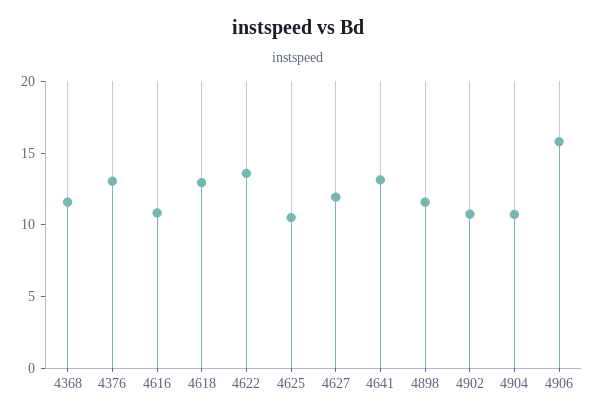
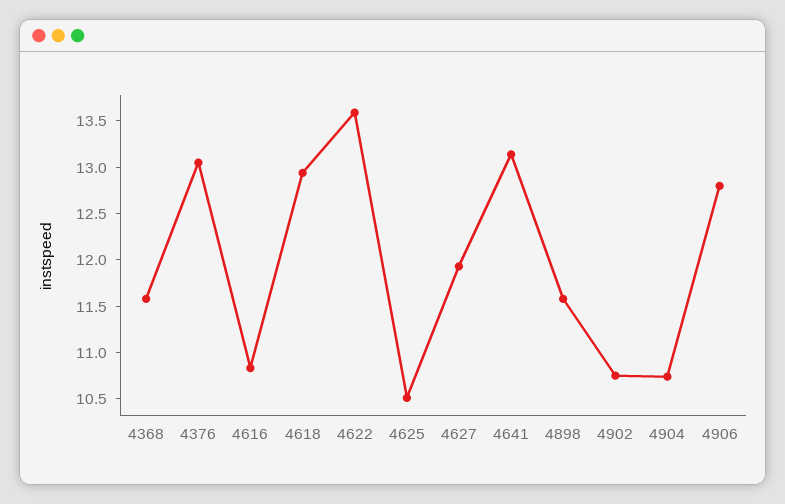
  {
    "4368": 11.6,
    "4376": 13.1,
    "4616": 10.8,
    "4618": 12.9,
    "4622": 13.6,
    "4625": 10.5,
    "4627": 11.9,
    "4641": 13.1,
    "4898": 11.6,
    "4902": 10.8,
    "4904": 10.7,
-   "4906": 16
+   "4906": 12.8
  }

